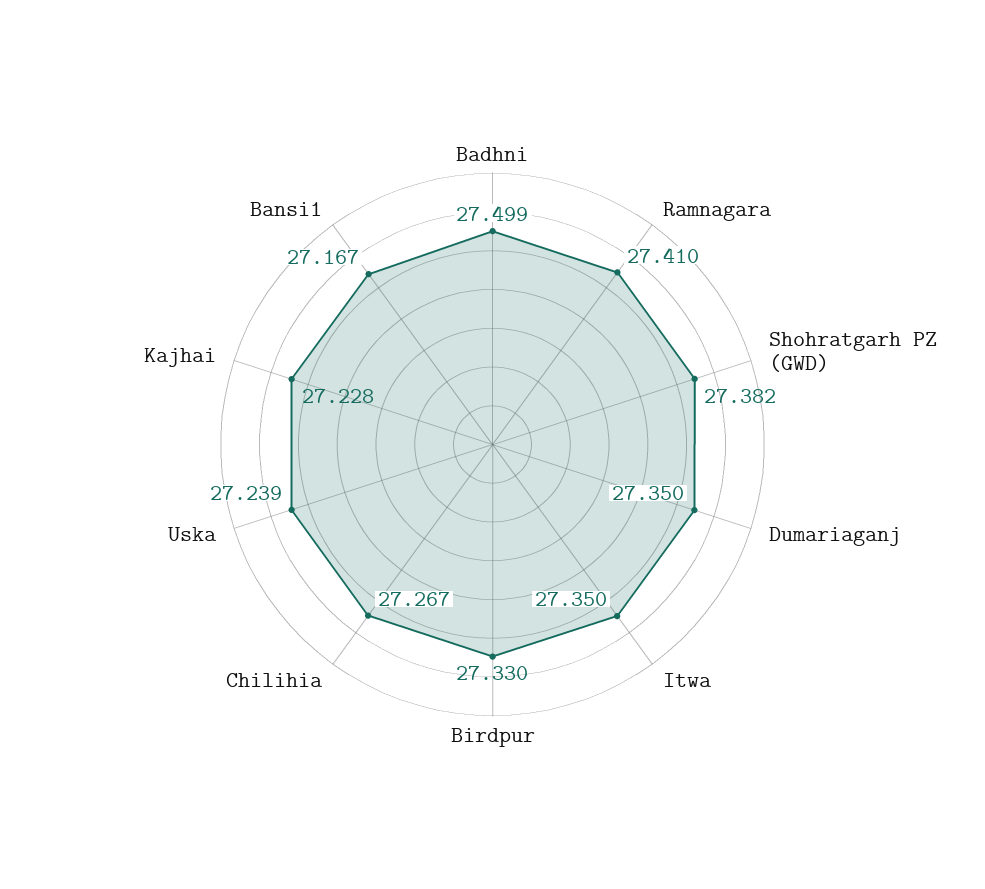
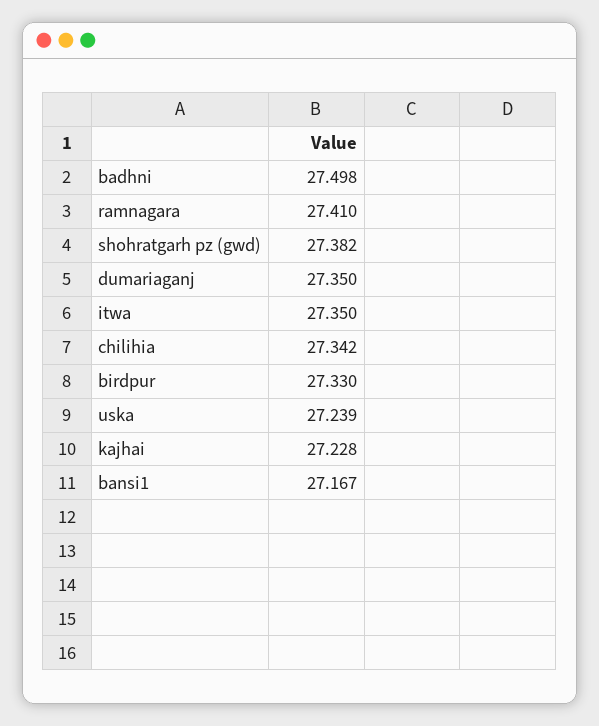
  {
-   "Badhni": 27.499,
+   "Badhni": 27.498,
    "Ramnagara": 27.41,
    "Shohratgarh PZ (GWD)": 27.382,
    "Dumariaganj": 27.35,
    "Itwa": 27.35,
    "Birdpur": 27.33,
-   "Chilihia": 27.267,
+   "Chilihia": 27.342,
    "Uska": 27.239,
    "Kajhai": 27.228,
    "Bansi1": 27.167
  }

